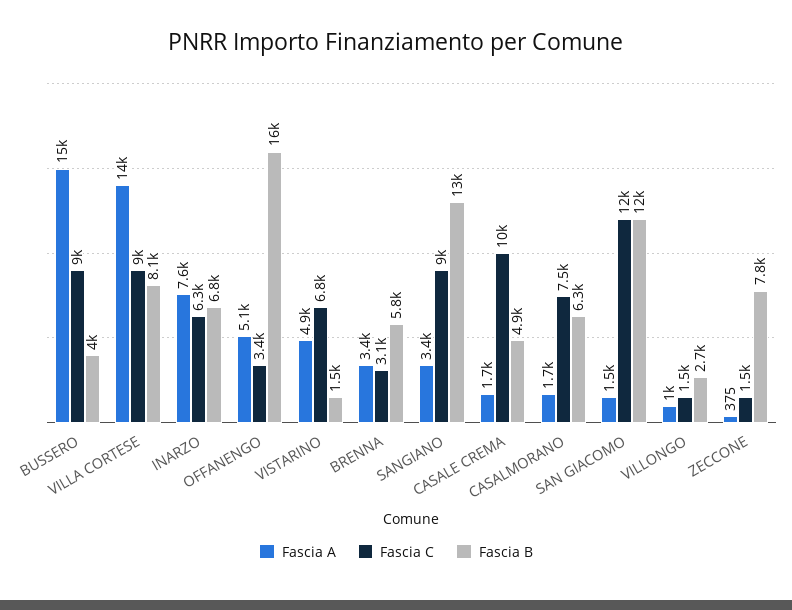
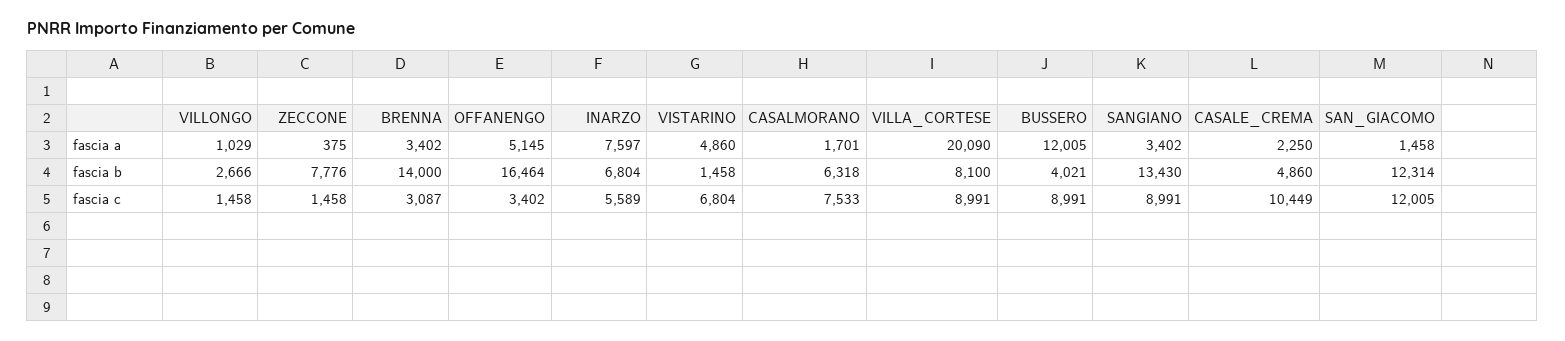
  {
    "Fascia A": {
-     "BUSSERO": 15000,
+     "BUSSERO": 12005,
-     "VILLA CORTESE": 14000,
+     "VILLA CORTESE": 20090,
      "INARZO": 7597,
      "OFFANENGO": 5145,
      "VISTARINO": 4860,
      "BRENNA": 3402,
      "SANGIANO": 3402,
-     "CASALE CREMA": 1700,
+     "CASALE CREMA": 2250,
      "CASALMORANO": 1701,
      "SAN GIACOMO": 1458,
      "VILLONGO": 1029,
      "ZECCONE": 375
    },
    "Fascia C": {
      "BUSSERO": 8991,
      "VILLA CORTESE": 8991,
-     "INARZO": 6300,
+     "INARZO": 5589,
      "OFFANENGO": 3402,
      "VISTARINO": 6804,
      "BRENNA": 3087,
      "SANGIANO": 8991,
      "CASALE CREMA": 10449,
      "CASALMORANO": 7533,
      "SAN GIACOMO": 12005,
      "VILLONGO": 1458,
      "ZECCONE": 1458
    },
    "Fascia B": {
      "BUSSERO": 4021,
      "VILLA CORTESE": 8100,
      "INARZO": 6804,
      "OFFANENGO": 16464,
      "VISTARINO": 1458,
-     "BRENNA": 5800,
+     "BRENNA": 14000,
      "SANGIANO": 13430,
      "CASALE CREMA": 4860,
      "CASALMORANO": 6318,
      "SAN GIACOMO": 12314,
      "VILLONGO": 2666,
      "ZECCONE": 7776
    }
  }

